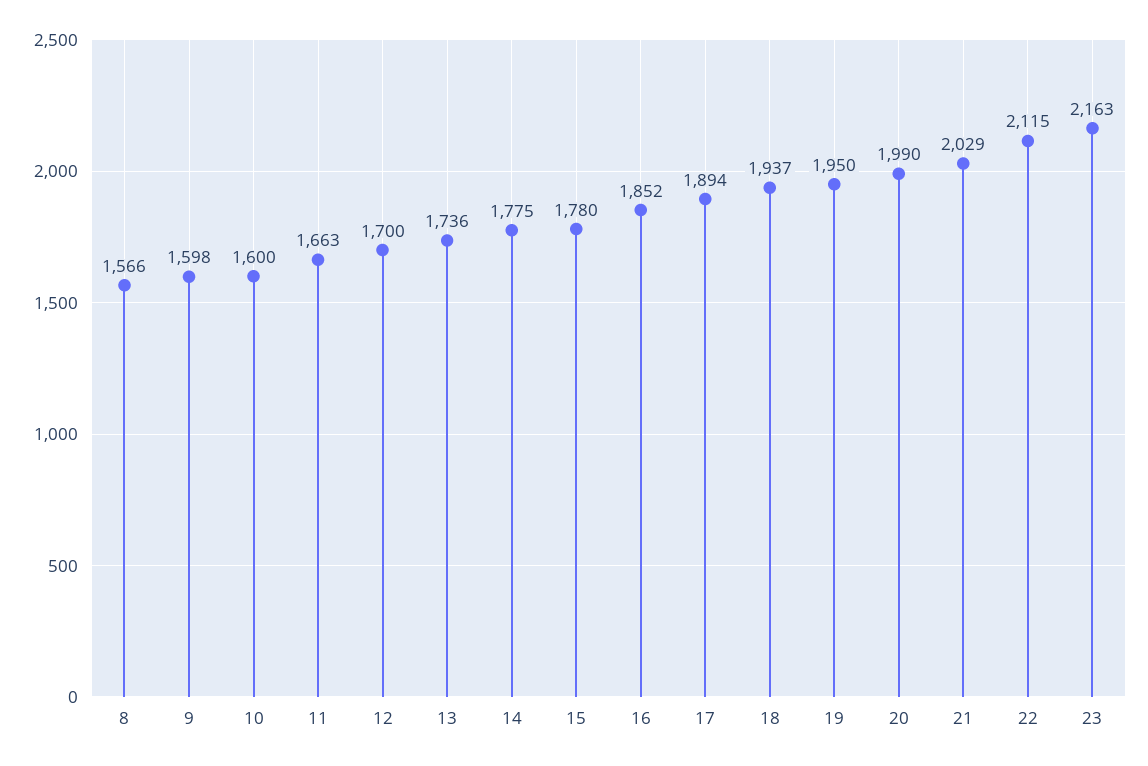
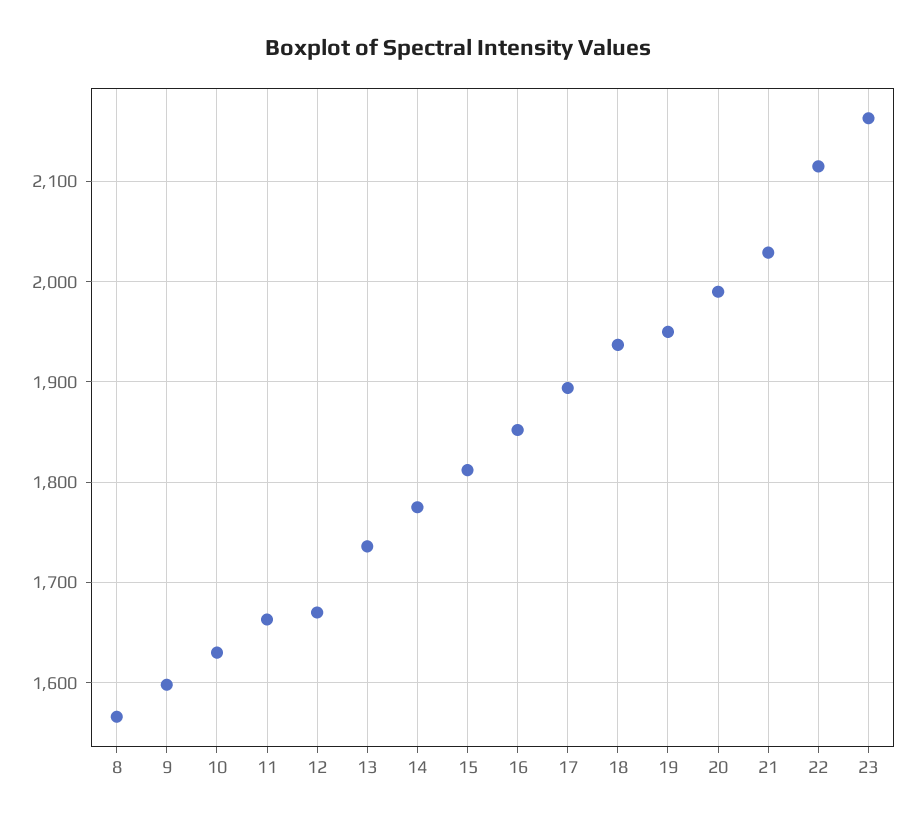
  {
    "8": 1566,
    "9": 1598,
-   "10": 1600,
+   "10": 1630,
    "11": 1663,
-   "12": 1700,
+   "12": 1670,
    "13": 1736,
    "14": 1775,
-   "15": 1780,
+   "15": 1810,
    "16": 1852,
    "17": 1894,
    "18": 1937,
    "19": 1950,
    "20": 1990,
    "21": 2029,
    "22": 2115,
    "23": 2163
  }

